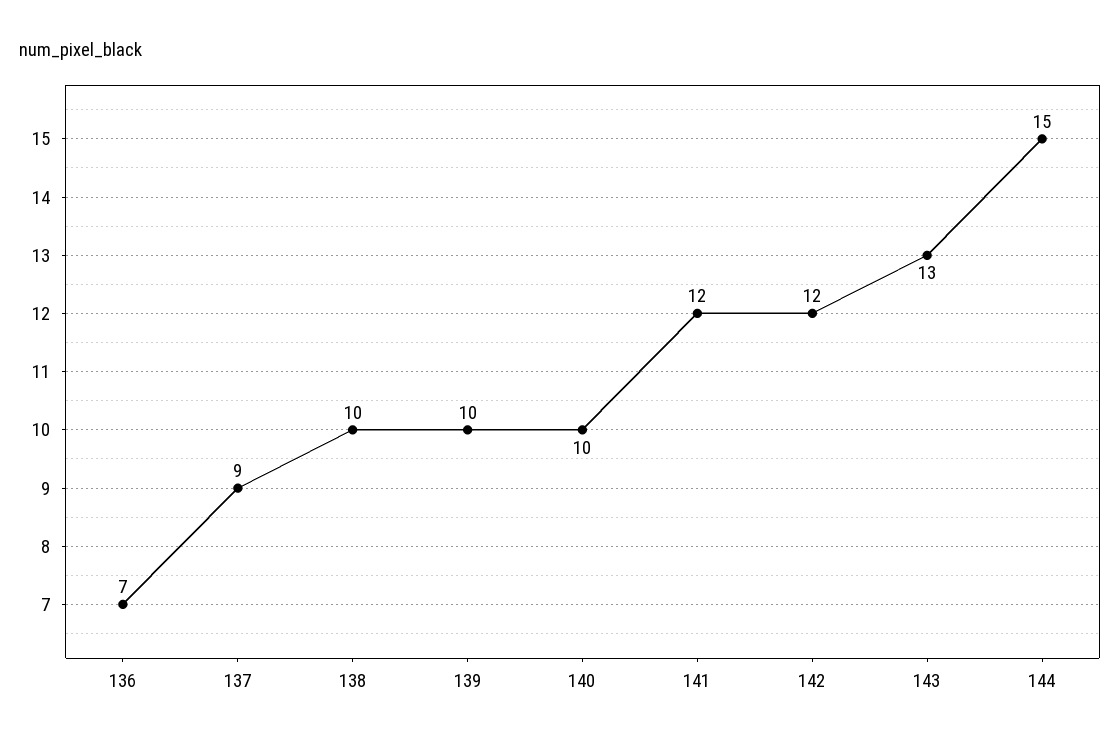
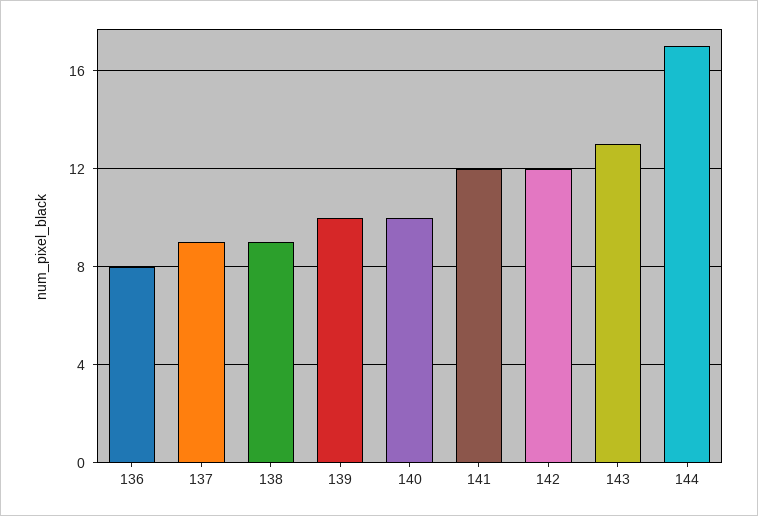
  {
-   "136": 7,
+   "136": 8,
    "137": 9,
-   "138": 10,
+   "138": 9,
    "139": 10,
    "140": 10,
    "141": 12,
    "142": 12,
    "143": 13,
-   "144": 15
+   "144": 17
  }

